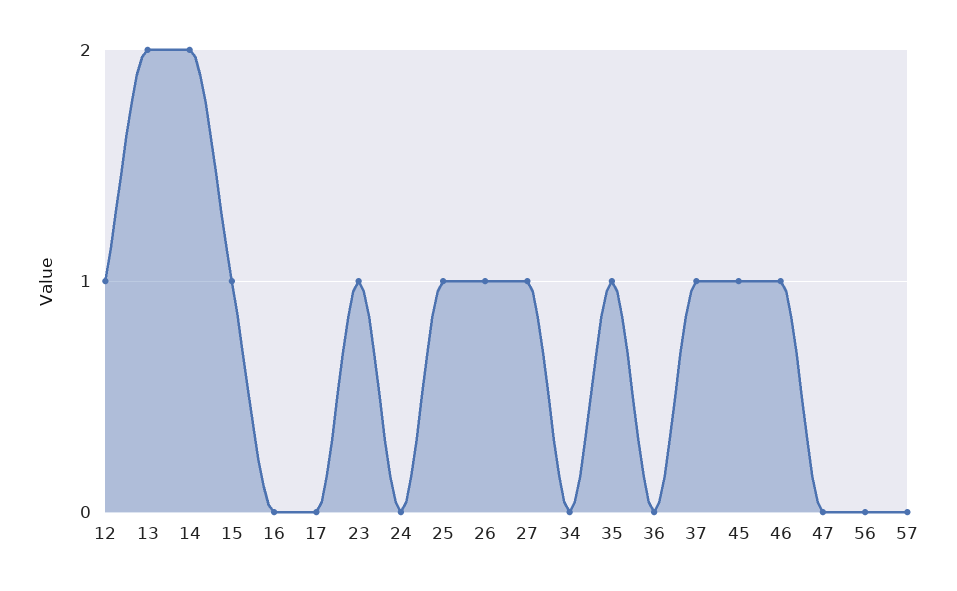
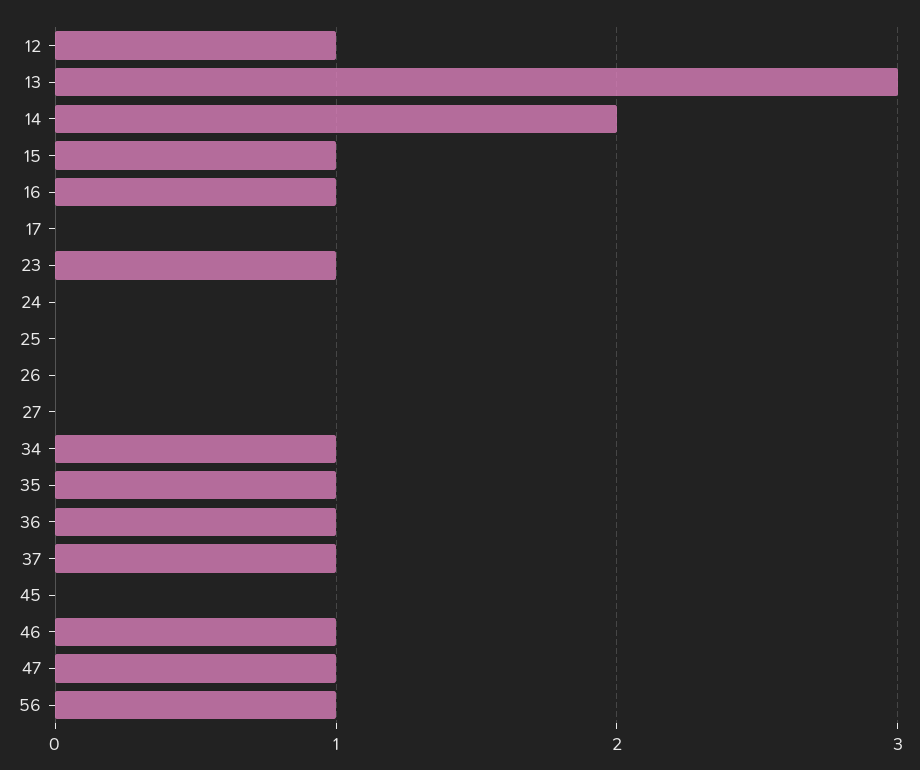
  {
    "12": 1,
-   "13": 2,
+   "13": 3,
    "14": 2,
    "15": 1,
-   "16": 0,
+   "16": 1,
    "17": 0,
    "23": 1,
    "24": 0,
-   "25": 1,
+   "25": 0,
-   "26": 1,
+   "26": 0,
-   "27": 1,
+   "27": 0,
-   "34": 0,
+   "34": 1,
    "35": 1,
-   "36": 0,
+   "36": 1,
    "37": 1,
-   "45": 1,
+   "45": 0,
    "46": 1,
-   "47": 0,
+   "47": 1,
-   "56": 0,
+   "56": 1
-   "57": 0
  }

